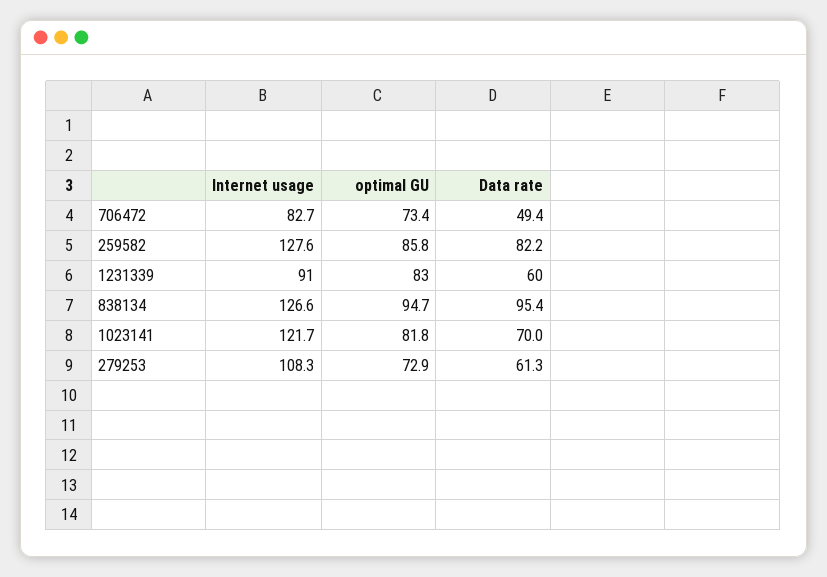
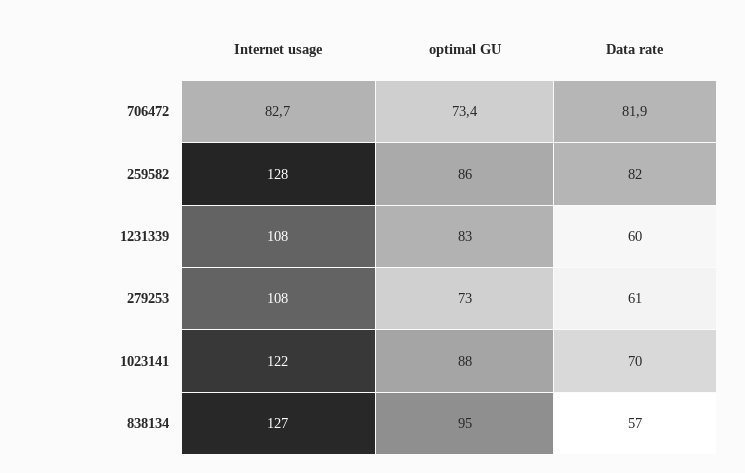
  {
    "Internet usage": {
      "706472": 82.7,
      "259582": 127.6,
-     "1231339": 91,
+     "1231339": 108,
      "838134": 126.6,
      "1023141": 121.7,
      "279253": 108.3
    },
    "optimal GU": {
      "706472": 73.4,
      "259582": 85.8,
      "1231339": 83,
      "838134": 94.7,
-     "1023141": 81.8,
+     "1023141": 88,
      "279253": 72.9
    },
    "Data rate": {
-     "706472": 49.4,
+     "706472": 81.9,
      "259582": 82.2,
      "1231339": 60,
-     "838134": 95.4,
+     "838134": 57,
      "1023141": 70,
      "279253": 61.3
    }
  }

